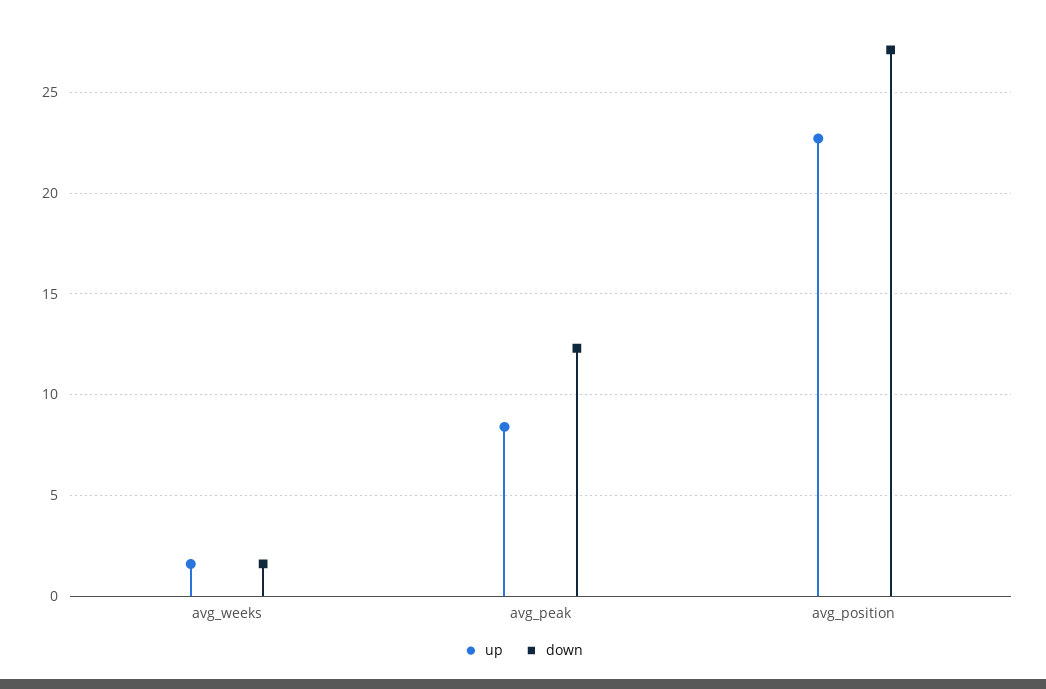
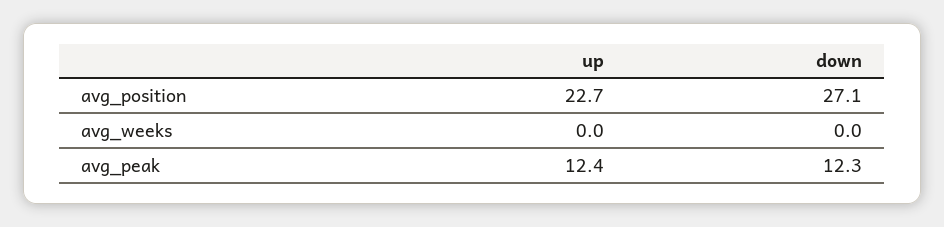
  {
    "up": {
-     "avg_weeks": 1.5,
+     "avg_weeks": 0,
-     "avg_peak": 8.5,
+     "avg_peak": 12.4,
      "avg_position": 22.7
    },
    "down": {
-     "avg_weeks": 1.5,
+     "avg_weeks": 0,
      "avg_peak": 12.3,
      "avg_position": 27.1
    }
  }

